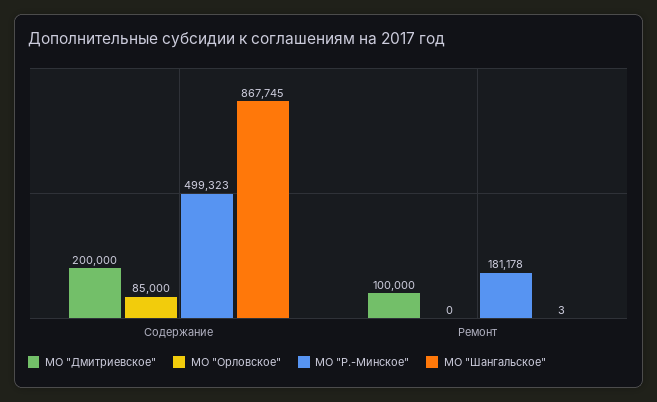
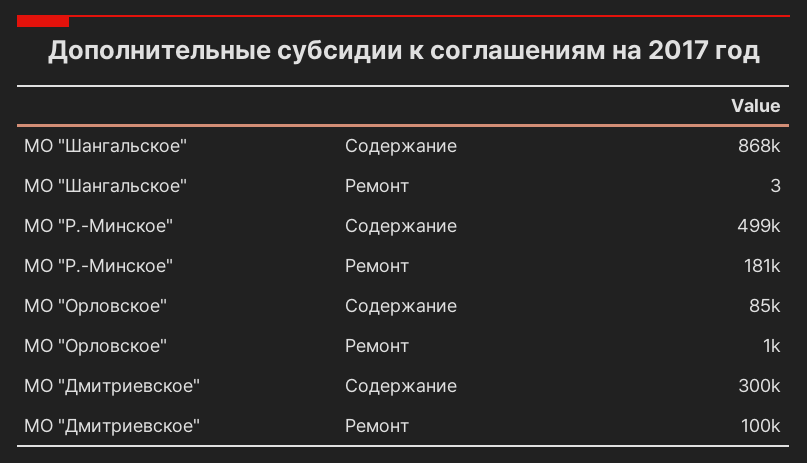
  {
    "МО \"Дмитриевское\"": {
-     "Содержание": 200000,
+     "Содержание": 300000,
      "Ремонт": 100000
    },
    "МО \"Орловское\"": {
      "Содержание": 85000,
-     "Ремонт": 0
+     "Ремонт": 1000
    },
    "МО \"Р.-Минское\"": {
      "Содержание": 499323,
      "Ремонт": 181178
    },
    "МО \"Шангальское\"": {
      "Содержание": 867745,
      "Ремонт": 3
    }
  }

